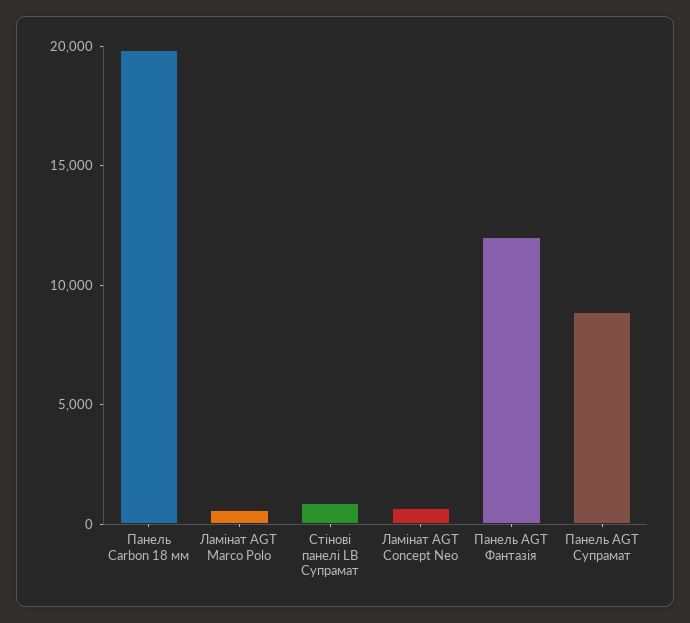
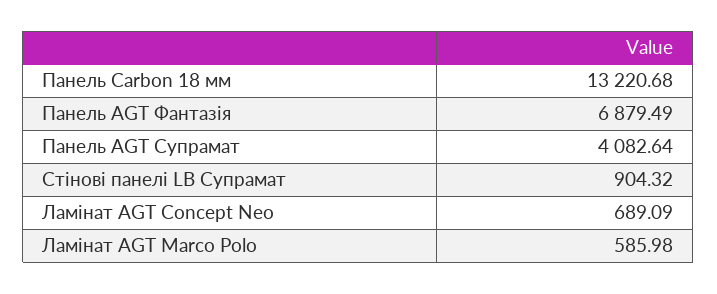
  {
-   "Панель Carbon 18 мм": 20000,
+   "Панель Carbon 18 мм": 13220.68,
    "Ламінат AGT Marco Polo": 585.98,
    "Стінові панелі LB Супрамат": 904.32,
    "Ламінат AGT Concept Neo": 689.09,
-   "Панель AGT Фантазія": 12000,
+   "Панель AGT Фантазія": 6879.49,
-   "Панель AGT Супрамат": 9000
+   "Панель AGT Супрамат": 4082.64
  }

